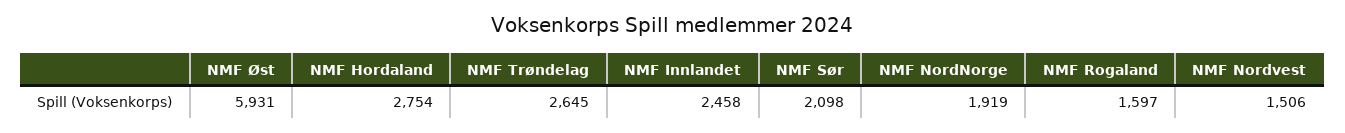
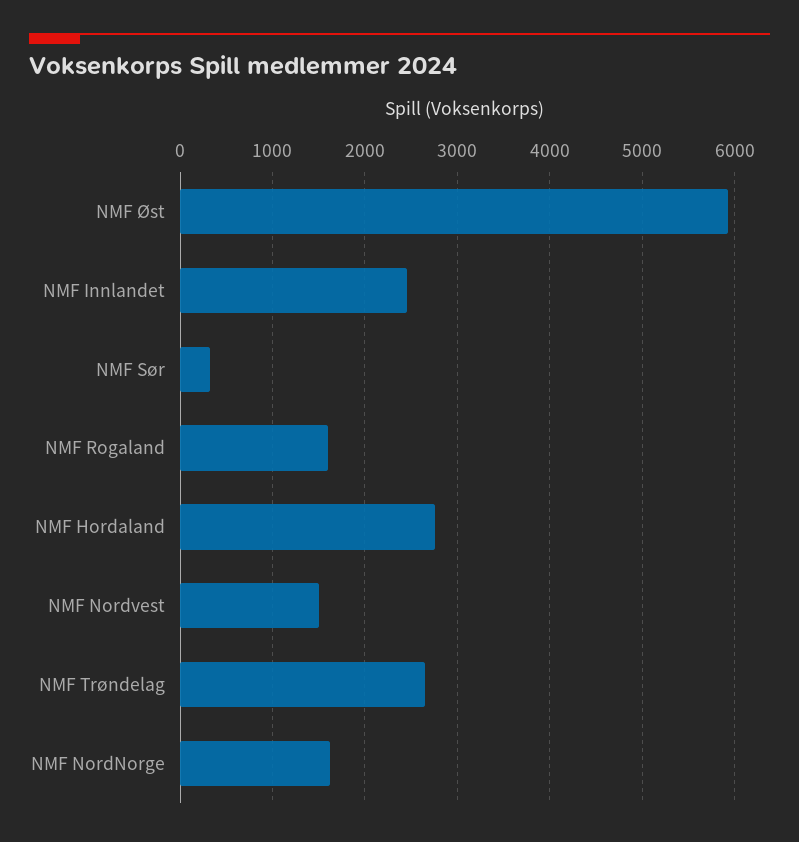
  {
    "NMF Øst": 5931,
    "NMF Hordaland": 2754,
    "NMF Trøndelag": 2645,
    "NMF Innlandet": 2458,
-   "NMF Sør": 2098,
+   "NMF Sør": 300,
-   "NMF NordNorge": 1919,
+   "NMF NordNorge": 1600,
    "NMF Rogaland": 1597,
    "NMF Nordvest": 1506
  }

